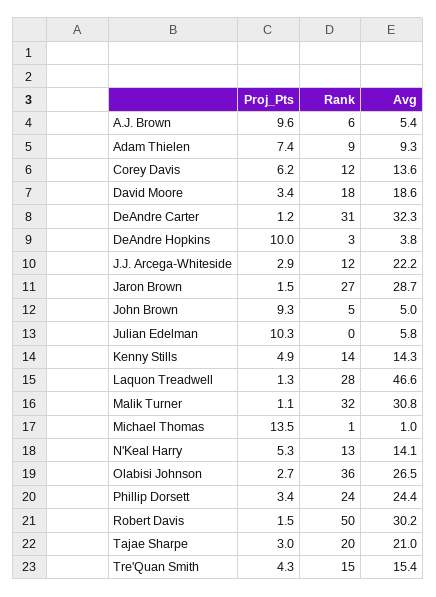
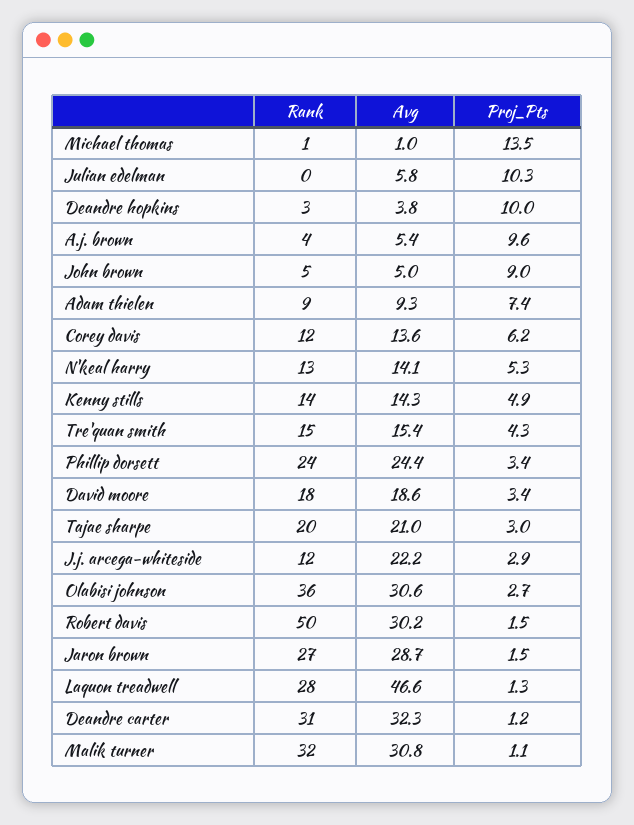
  {
    "Proj_Pts": {
      "A.J. Brown": 9.6,
      "Adam Thielen": 7.4,
      "Corey Davis": 6.2,
      "David Moore": 3.4,
      "DeAndre Carter": 1.2,
      "DeAndre Hopkins": 10,
      "J.J. Arcega-Whiteside": 2.9,
      "Jaron Brown": 1.5,
-     "John Brown": 9.3,
+     "John Brown": 9,
      "Julian Edelman": 10.3,
      "Kenny Stills": 4.9,
      "Laquon Treadwell": 1.3,
      "Malik Turner": 1.1,
      "Michael Thomas": 13.5,
      "N'Keal Harry": 5.3,
      "Olabisi Johnson": 2.7,
      "Phillip Dorsett": 3.4,
      "Robert Davis": 1.5,
      "Tajae Sharpe": 3,
      "Tre'Quan Smith": 4.3
    },
    "Rank": {
-     "A.J. Brown": 6,
+     "A.J. Brown": 4,
      "Adam Thielen": 9,
      "Corey Davis": 12,
      "David Moore": 18,
      "DeAndre Carter": 31,
      "DeAndre Hopkins": 3,
      "J.J. Arcega-Whiteside": 12,
      "Jaron Brown": 27,
      "John Brown": 5,
      "Julian Edelman": 0,
      "Kenny Stills": 14,
      "Laquon Treadwell": 28,
      "Malik Turner": 32,
      "Michael Thomas": 1,
      "N'Keal Harry": 13,
      "Olabisi Johnson": 36,
      "Phillip Dorsett": 24,
      "Robert Davis": 50,
      "Tajae Sharpe": 20,
      "Tre'Quan Smith": 15
    },
    "Avg": {
      "A.J. Brown": 5.4,
      "Adam Thielen": 9.3,
      "Corey Davis": 13.6,
      "David Moore": 18.6,
      "DeAndre Carter": 32.3,
      "DeAndre Hopkins": 3.8,
      "J.J. Arcega-Whiteside": 22.2,
      "Jaron Brown": 28.7,
      "John Brown": 5,
      "Julian Edelman": 5.8,
      "Kenny Stills": 14.3,
      "Laquon Treadwell": 46.6,
      "Malik Turner": 30.8,
      "Michael Thomas": 1,
      "N'Keal Harry": 14.1,
-     "Olabisi Johnson": 26.5,
+     "Olabisi Johnson": 30.6,
      "Phillip Dorsett": 24.4,
      "Robert Davis": 30.2,
      "Tajae Sharpe": 21,
      "Tre'Quan Smith": 15.4
    }
  }

